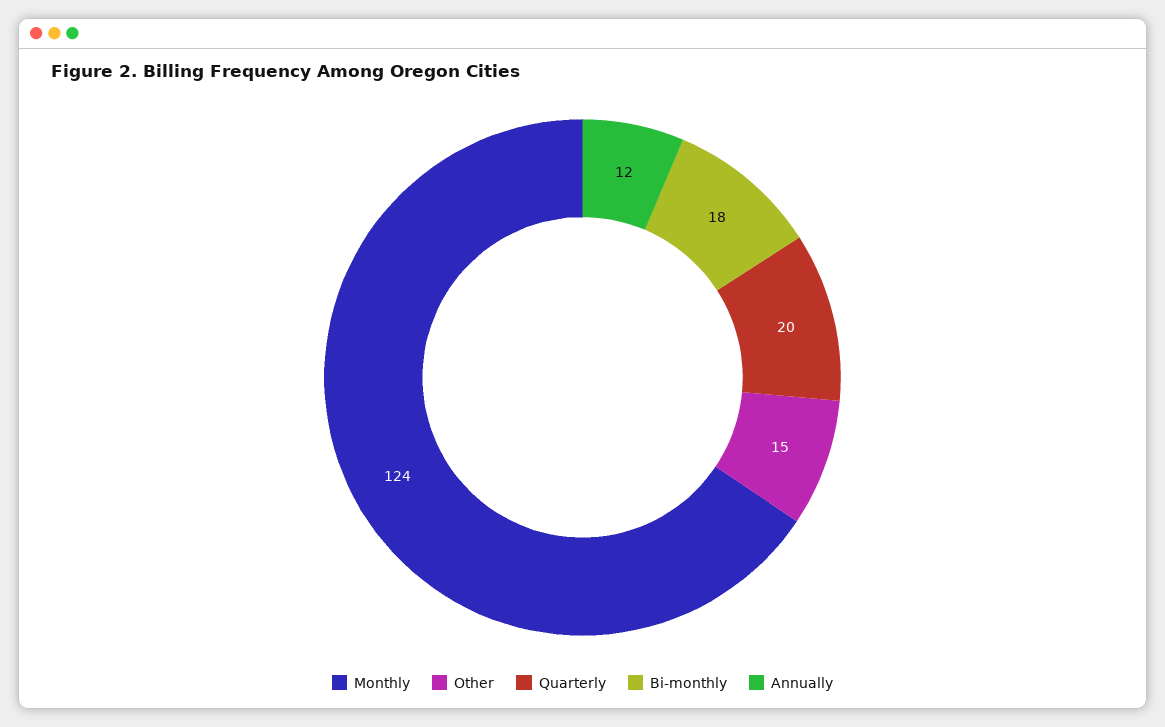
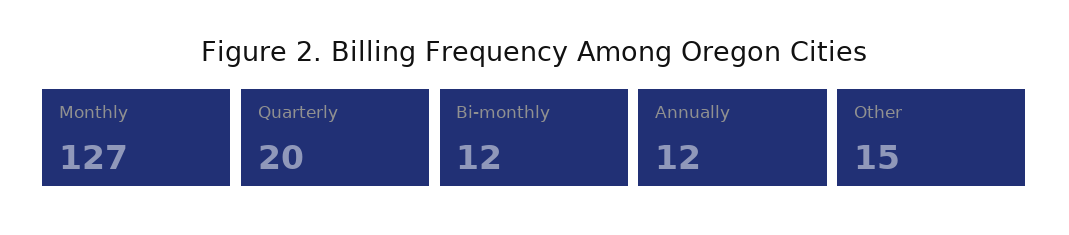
  {
-   "Monthly": 124,
+   "Monthly": 127,
    "Other": 15,
    "Quarterly": 20,
-   "Bi-monthly": 18,
+   "Bi-monthly": 12,
    "Annually": 12
  }

